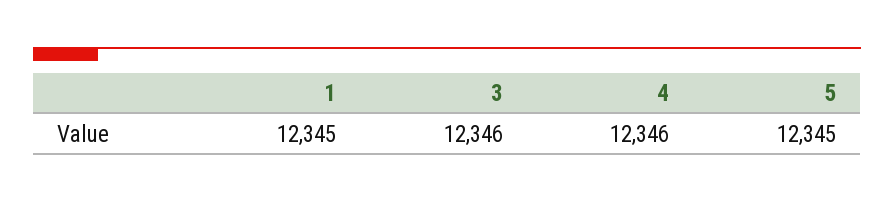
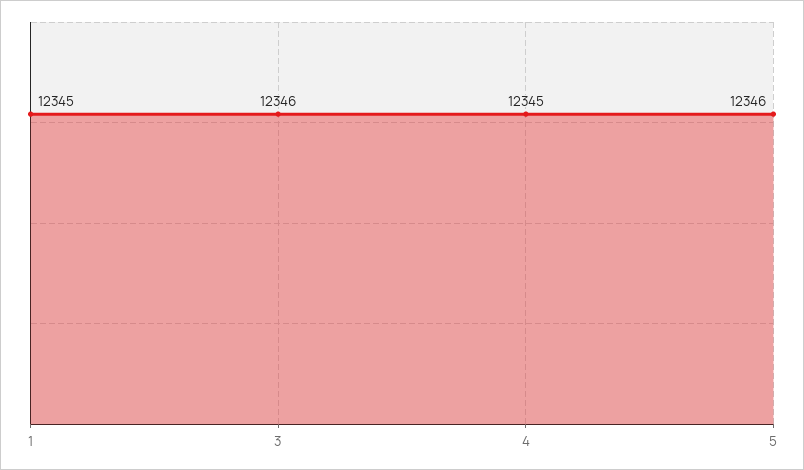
  {
    "1": 12345,
    "3": 12346,
-   "4": 12346,
+   "4": 12345,
-   "5": 12345
+   "5": 12346
  }

